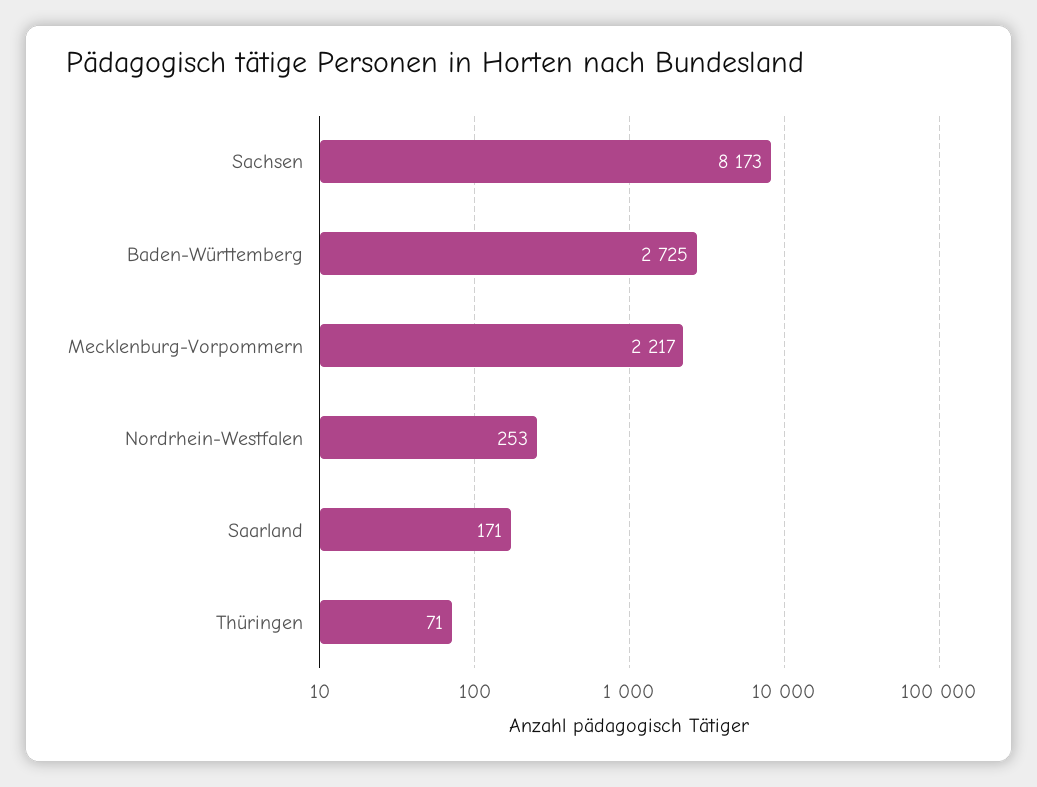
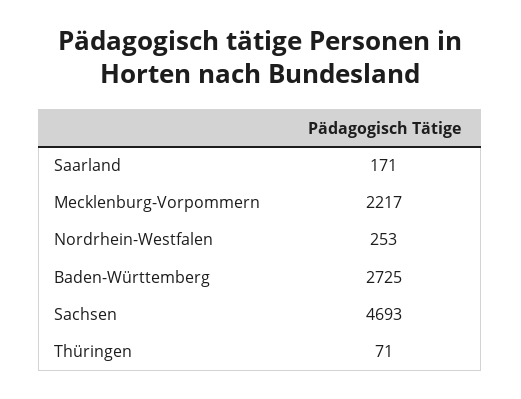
  {
-   "Sachsen": 8173,
+   "Sachsen": 4693,
    "Baden-Württemberg": 2725,
    "Mecklenburg-Vorpommern": 2217,
    "Nordrhein-Westfalen": 253,
    "Saarland": 171,
    "Thüringen": 71
  }

